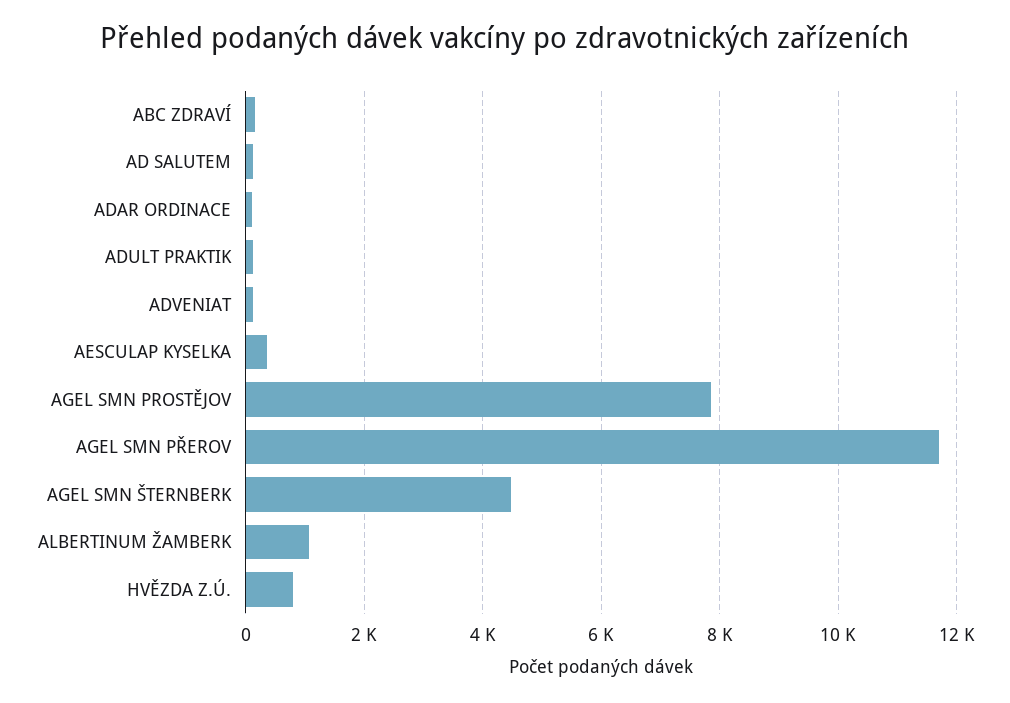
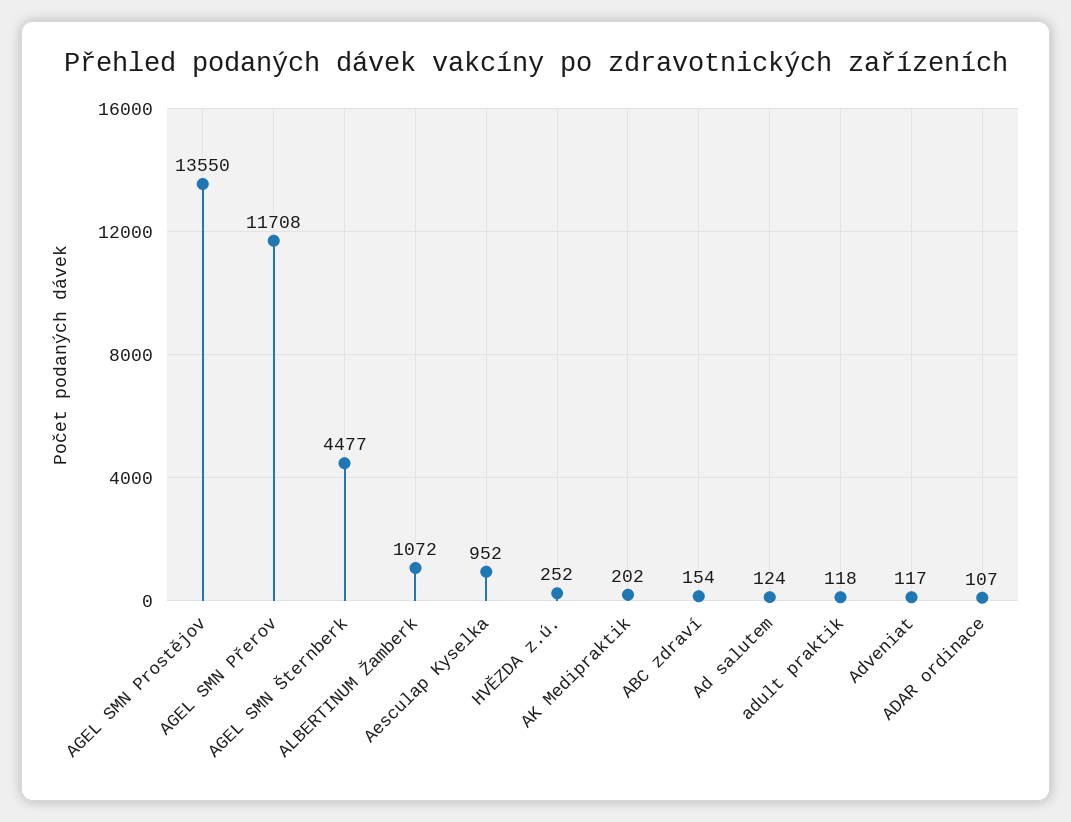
  {
    "ABC ZDRAVÍ": 154,
    "AD SALUTEM": 124,
    "ADAR ORDINACE": 107,
    "ADULT PRAKTIK": 118,
    "ADVENIAT": 117,
-   "AESCULAP KYSELKA": 400,
+   "AESCULAP KYSELKA": 952,
-   "AGEL SMN PROSTĚJOV": 7800,
+   "AGEL SMN PROSTĚJOV": 13550,
    "AGEL SMN PŘEROV": 11708,
    "AGEL SMN ŠTERNBERK": 4477,
    "ALBERTINUM ŽAMBERK": 1072,
-   "HVĚZDA Z.Ú.": 800
+   "HVĚZDA Z.Ú.": 252,
+   "AK Medipraktik": 202
  }

